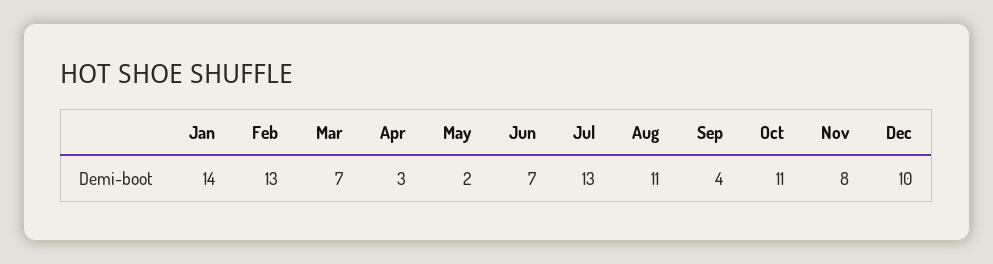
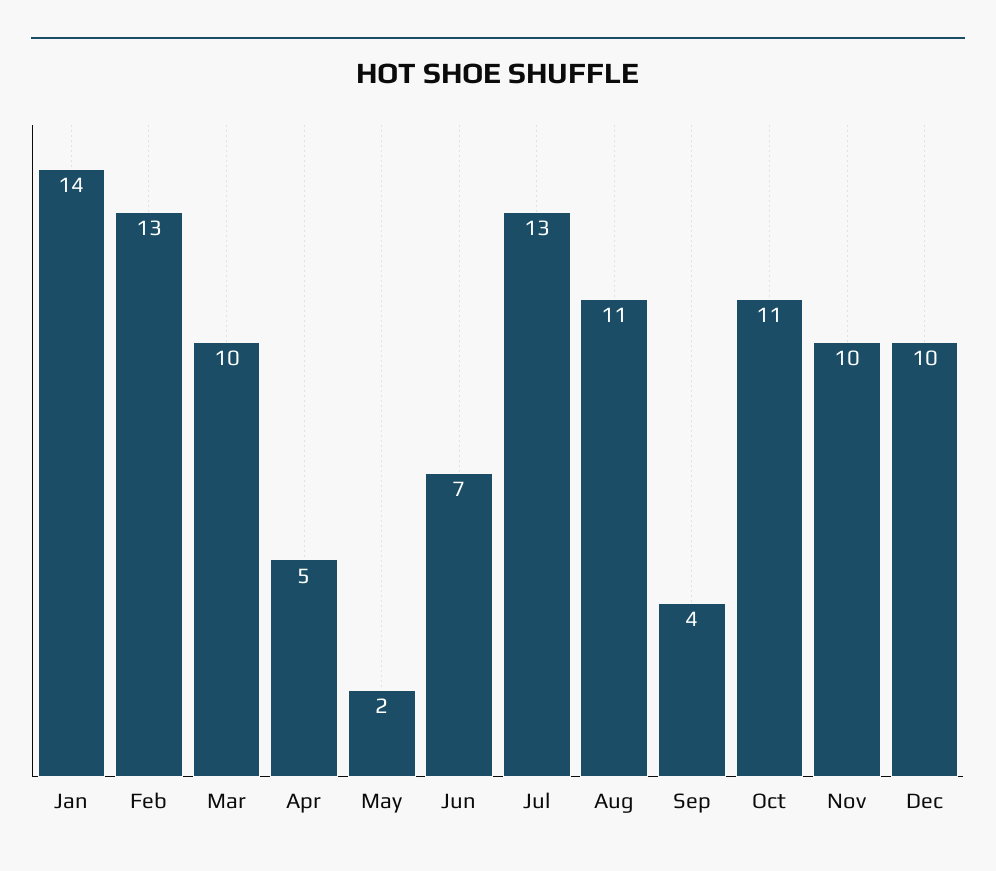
  {
    "Jan": 14,
    "Feb": 13,
-   "Mar": 7,
+   "Mar": 10,
-   "Apr": 3,
+   "Apr": 5,
    "May": 2,
    "Jun": 7,
    "Jul": 13,
    "Aug": 11,
    "Sep": 4,
    "Oct": 11,
-   "Nov": 8,
+   "Nov": 10,
    "Dec": 10
  }

